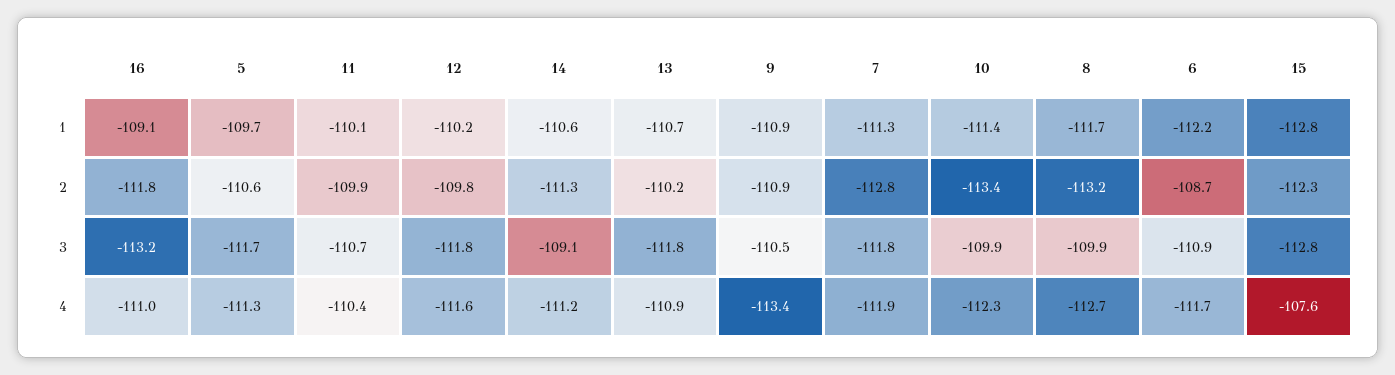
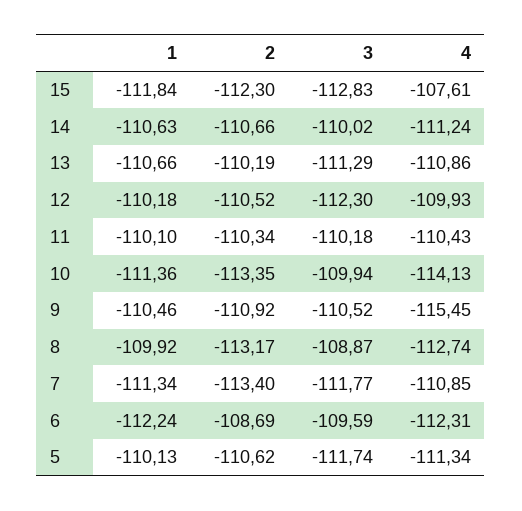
  {
-   "16": {
-     "1": -109.1,
-     "2": -111.8,
-     "3": -113.2,
-     "4": -111
-   },
    "5": {
-     "1": -109.7,
+     "1": -110.13,
      "2": -110.62,
      "3": -111.74,
      "4": -111.34
    },
    "11": {
      "1": -110.1,
-     "2": -109.9,
+     "2": -110.34,
-     "3": -110.7,
+     "3": -110.18,
      "4": -110.43
    },
    "12": {
      "1": -110.18,
-     "2": -109.8,
+     "2": -110.52,
-     "3": -111.8,
+     "3": -112.3,
-     "4": -111.6
+     "4": -109.93
    },
    "14": {
      "1": -110.63,
-     "2": -111.3,
+     "2": -110.66,
-     "3": -109.1,
+     "3": -110.02,
      "4": -111.24
    },
    "13": {
      "1": -110.66,
      "2": -110.19,
-     "3": -111.8,
+     "3": -111.29,
      "4": -110.86
    },
    "9": {
-     "1": -110.9,
+     "1": -110.46,
      "2": -110.92,
      "3": -110.52,
-     "4": -113.4
+     "4": -115.45
    },
    "7": {
      "1": -111.34,
-     "2": -112.8,
+     "2": -113.4,
      "3": -111.77,
-     "4": -111.9
+     "4": -110.85
    },
    "10": {
      "1": -111.36,
      "2": -113.35,
      "3": -109.94,
-     "4": -112.3
+     "4": -114.13
    },
    "8": {
-     "1": -111.7,
+     "1": -109.92,
      "2": -113.17,
-     "3": -109.9,
+     "3": -108.87,
      "4": -112.74
    },
    "6": {
      "1": -112.24,
      "2": -108.69,
-     "3": -110.9,
+     "3": -109.59,
-     "4": -111.7
+     "4": -112.31
    },
    "15": {
-     "1": -112.8,
+     "1": -111.84,
      "2": -112.3,
      "3": -112.83,
      "4": -107.61
    }
  }

